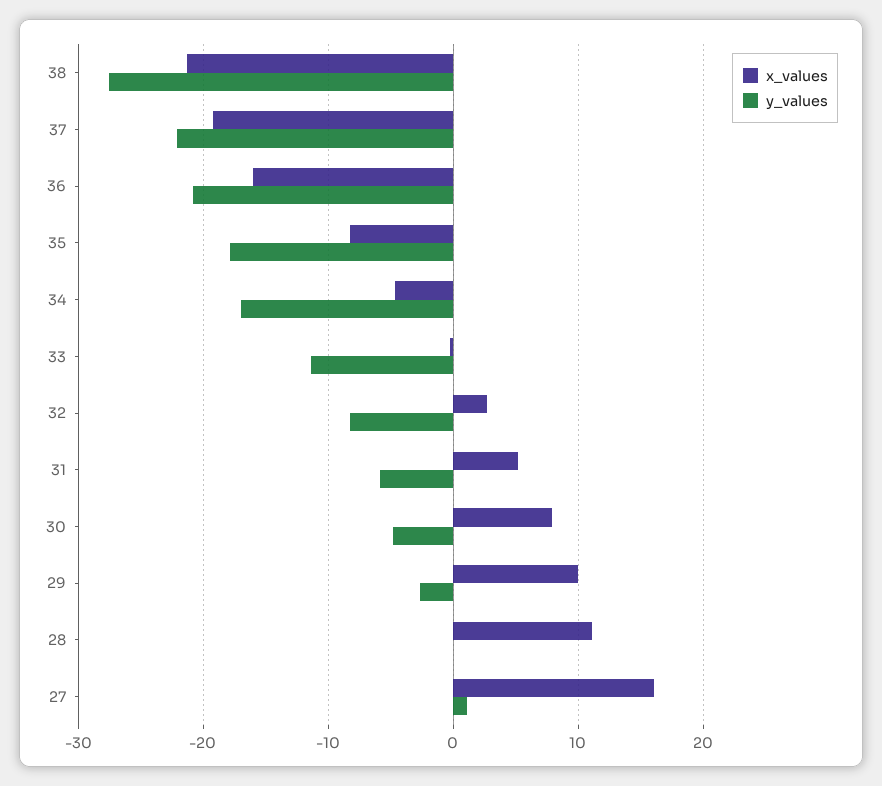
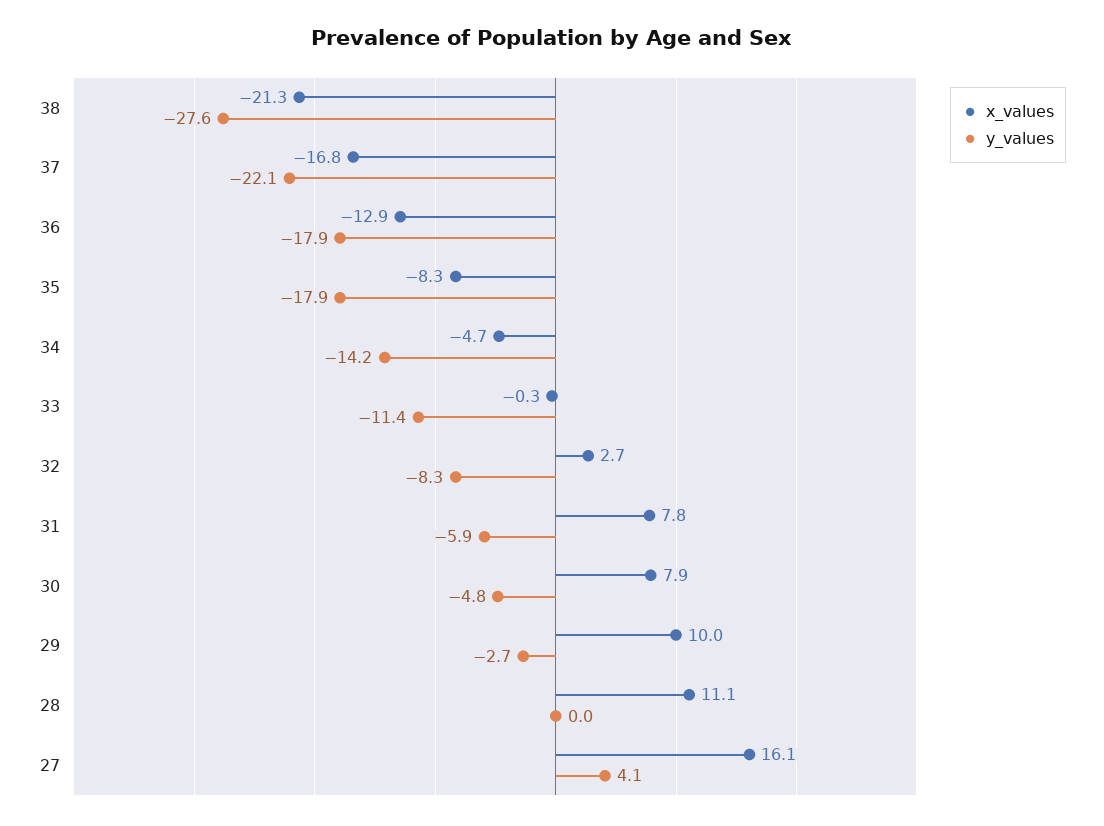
  {
    "x_values": {
      "38": -21.3,
-     "37": -19,
+     "37": -16.8,
-     "36": -16,
+     "36": -12.9,
      "35": -8.3,
      "34": -4.7,
      "33": -0.3,
      "32": 2.7,
-     "31": 5,
+     "31": 7.8,
      "30": 7.9,
      "29": 10,
      "28": 11.1,
      "27": 16.1
    },
    "y_values": {
      "38": -27.6,
      "37": -22.1,
-     "36": -21,
+     "36": -17.9,
      "35": -17.9,
-     "34": -17,
+     "34": -14.2,
      "33": -11.4,
      "32": -8.3,
      "31": -5.9,
      "30": -4.8,
      "29": -2.7,
      "28": 0,
-     "27": 1
+     "27": 4.1
    }
  }

